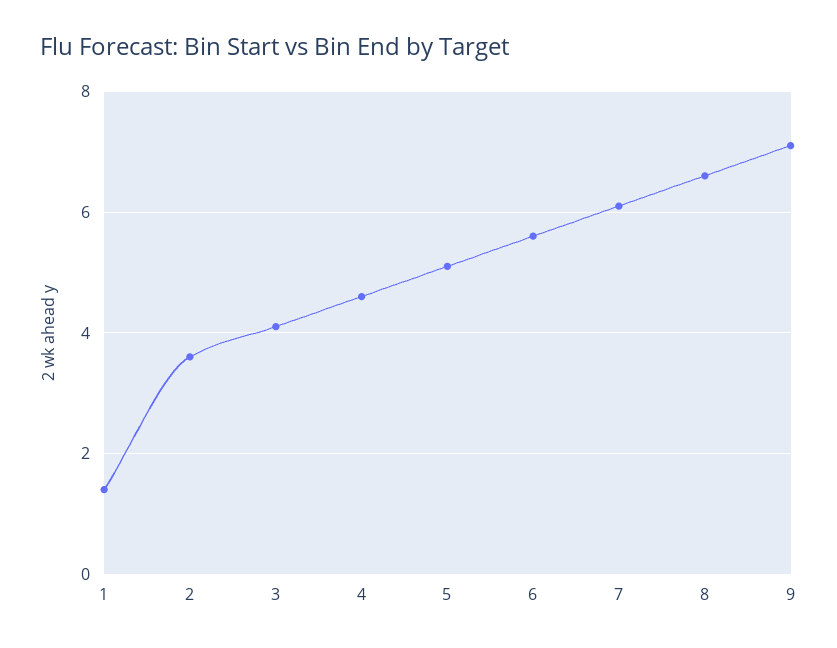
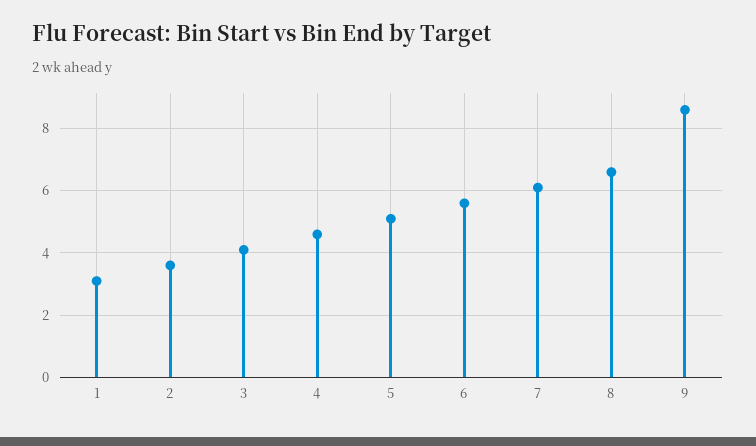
  {
-   "1": 1.5,
+   "1": 3,
    "2": 3.5,
    "3": 4,
    "4": 4.5,
    "5": 5,
    "6": 5.5,
    "7": 6,
    "8": 6.5,
-   "9": 7
+   "9": 8.5
  }

